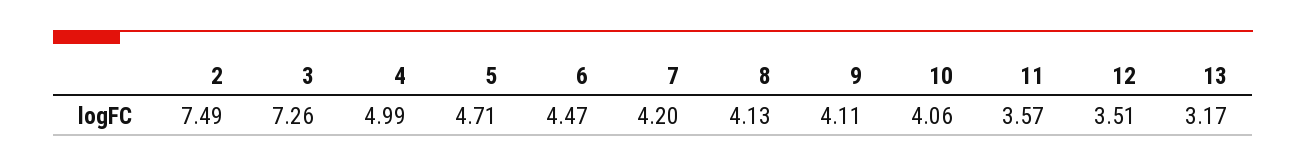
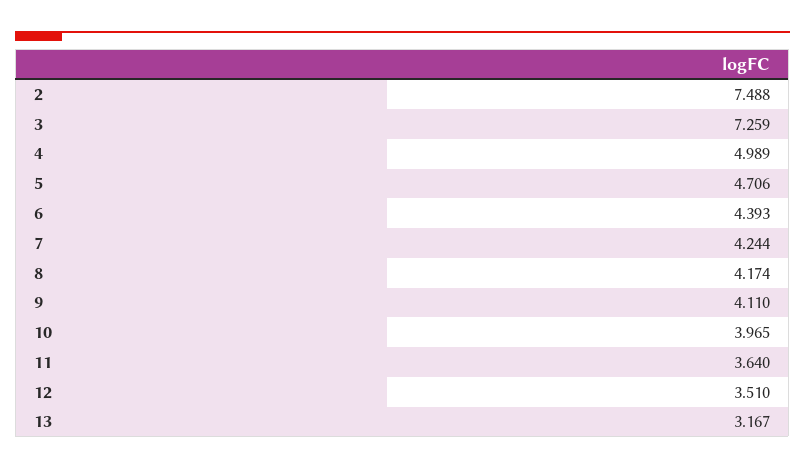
  {
    "2": 7.488,
    "3": 7.259,
    "4": 4.989,
    "5": 4.706,
-   "6": 4.47,
+   "6": 4.393,
-   "7": 4.2,
+   "7": 4.244,
-   "8": 4.13,
+   "8": 4.174,
    "9": 4.11,
-   "10": 4.06,
+   "10": 3.965,
-   "11": 3.57,
+   "11": 3.64,
    "12": 3.51,
    "13": 3.167
  }

